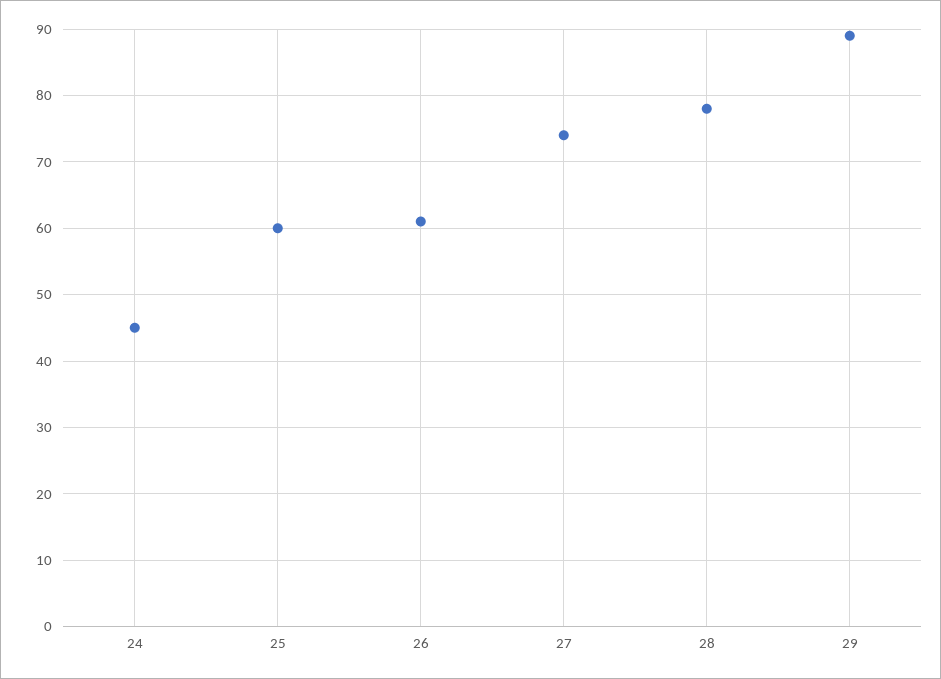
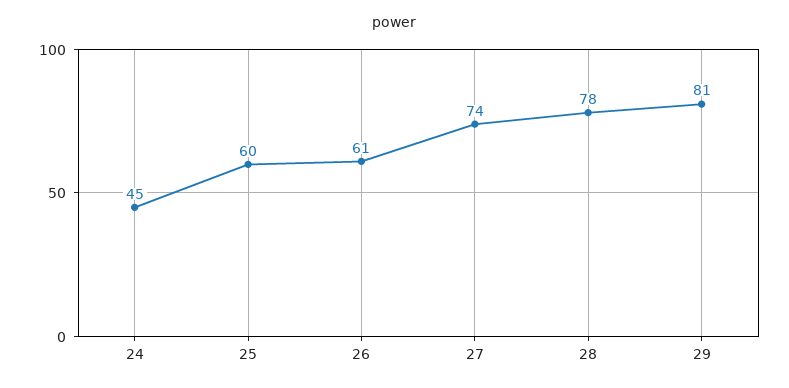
  {
    "24": 45,
    "25": 60,
    "26": 61,
    "27": 74,
    "28": 78,
-   "29": 89
+   "29": 81
  }

